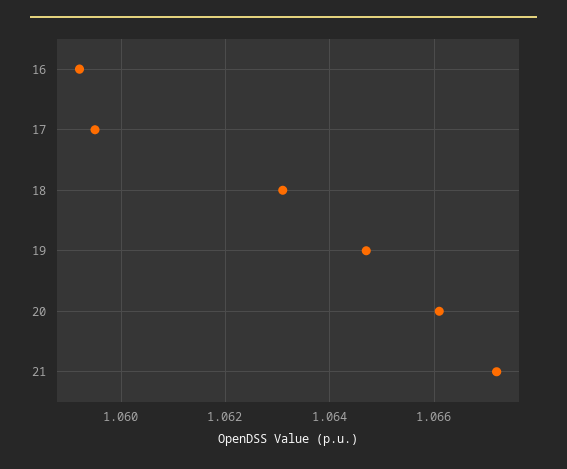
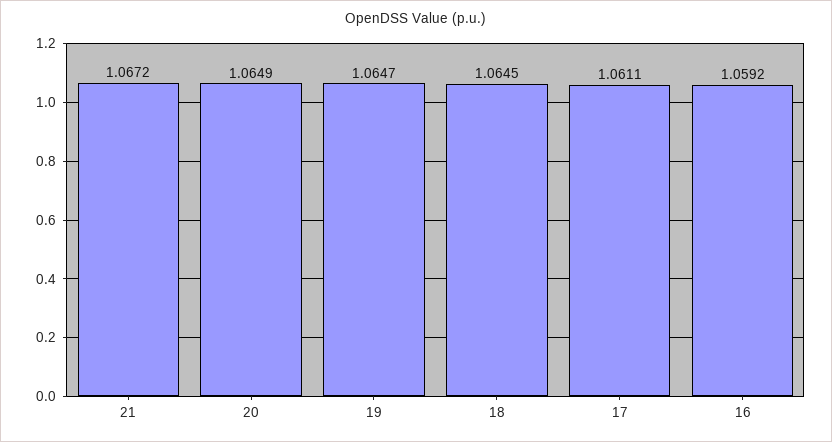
  {
    "16": 1.0592,
-   "17": 1.0595,
+   "17": 1.0611,
-   "18": 1.063,
+   "18": 1.0645,
    "19": 1.0647,
-   "20": 1.066,
+   "20": 1.0649,
    "21": 1.0672
  }

